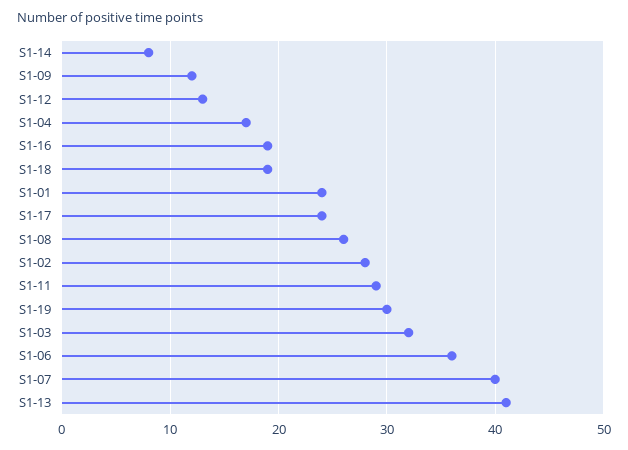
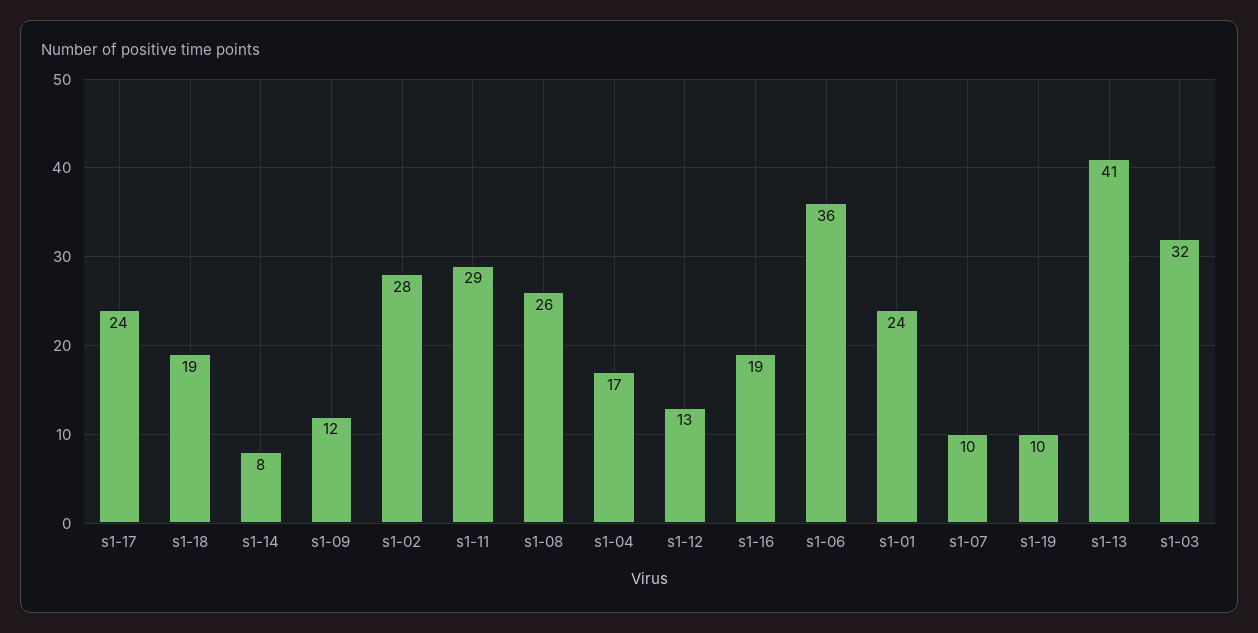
  {
    "S1-14": 8,
    "S1-09": 12,
    "S1-12": 13,
    "S1-04": 17,
    "S1-16": 19,
    "S1-18": 19,
    "S1-01": 24,
    "S1-17": 24,
    "S1-08": 26,
    "S1-02": 28,
    "S1-11": 29,
-   "S1-19": 30,
+   "S1-19": 10,
    "S1-03": 32,
    "S1-06": 36,
-   "S1-07": 40,
+   "S1-07": 10,
    "S1-13": 41
  }

